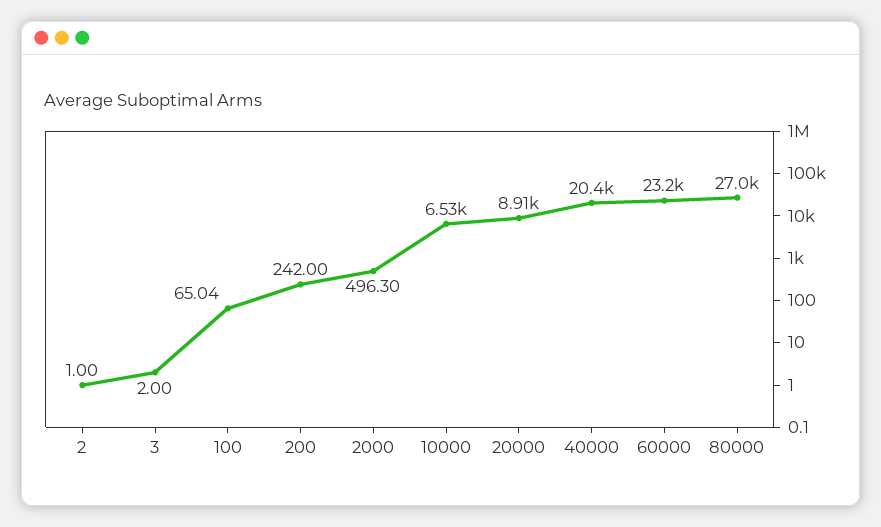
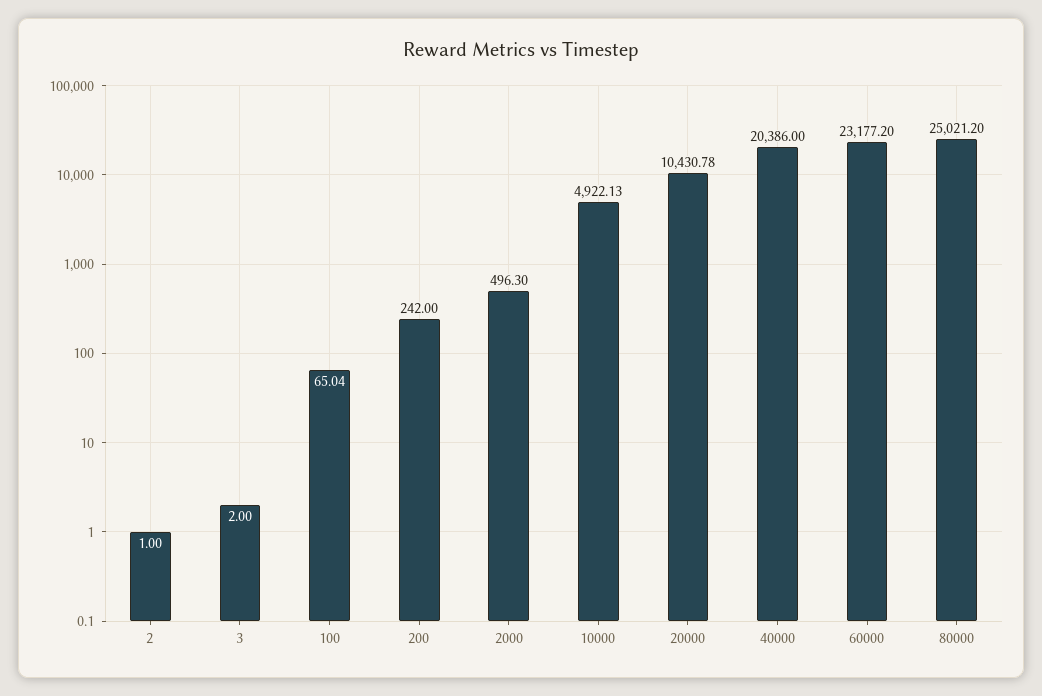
  {
    "2": 1,
    "3": 2,
    "100": 65.04,
    "200": 242,
    "2000": 496.3,
-   "10000": 6530,
+   "10000": 4922.13,
-   "20000": 8910,
+   "20000": 10430.78,
    "40000": 20386,
    "60000": 23177.2,
-   "80000": 27000
+   "80000": 25021.2
  }

